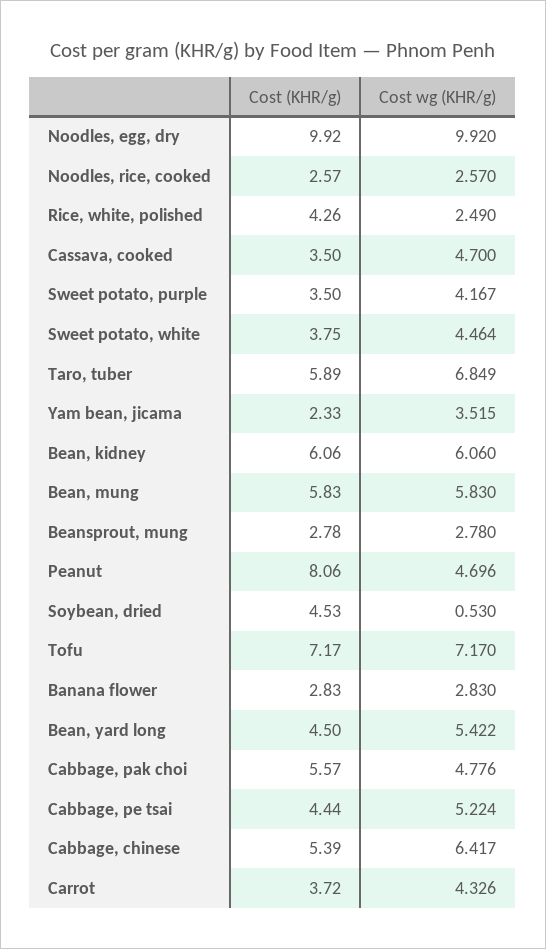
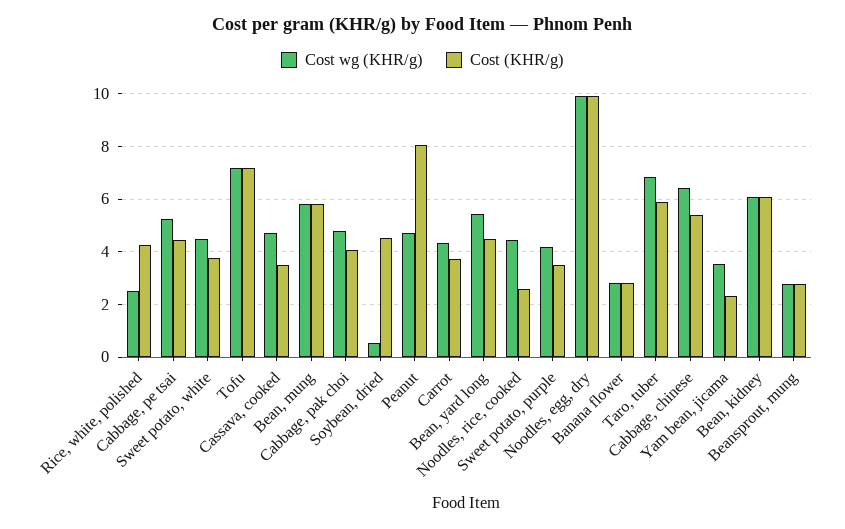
  {
    "Cost (KHR/g)": {
      "Noodles, egg, dry": 9.92,
      "Noodles, rice, cooked": 2.57,
      "Rice, white, polished": 4.26,
      "Cassava, cooked": 3.5,
      "Sweet potato, purple": 3.5,
      "Sweet potato, white": 3.75,
      "Taro, tuber": 5.89,
      "Yam bean, jicama": 2.33,
      "Bean, kidney": 6.06,
      "Bean, mung": 5.83,
      "Beansprout, mung": 2.78,
      "Peanut": 8.06,
      "Soybean, dried": 4.53,
      "Tofu": 7.17,
      "Banana flower": 2.83,
      "Bean, yard long": 4.5,
-     "Cabbage, pak choi": 5.57,
+     "Cabbage, pak choi": 4,
      "Cabbage, pe tsai": 4.44,
      "Cabbage, chinese": 5.39,
      "Carrot": 3.72
    },
    "Cost wg (KHR/g)": {
      "Noodles, egg, dry": 9.92,
-     "Noodles, rice, cooked": 2.57,
+     "Noodles, rice, cooked": 4.5,
      "Rice, white, polished": 2.49,
      "Cassava, cooked": 4.7,
      "Sweet potato, purple": 4.167,
      "Sweet potato, white": 4.464,
      "Taro, tuber": 6.849,
      "Yam bean, jicama": 3.515,
      "Bean, kidney": 6.06,
      "Bean, mung": 5.83,
      "Beansprout, mung": 2.78,
      "Peanut": 4.696,
      "Soybean, dried": 0.53,
      "Tofu": 7.17,
      "Banana flower": 2.83,
      "Bean, yard long": 5.422,
      "Cabbage, pak choi": 4.776,
      "Cabbage, pe tsai": 5.224,
      "Cabbage, chinese": 6.417,
      "Carrot": 4.326
    }
  }

